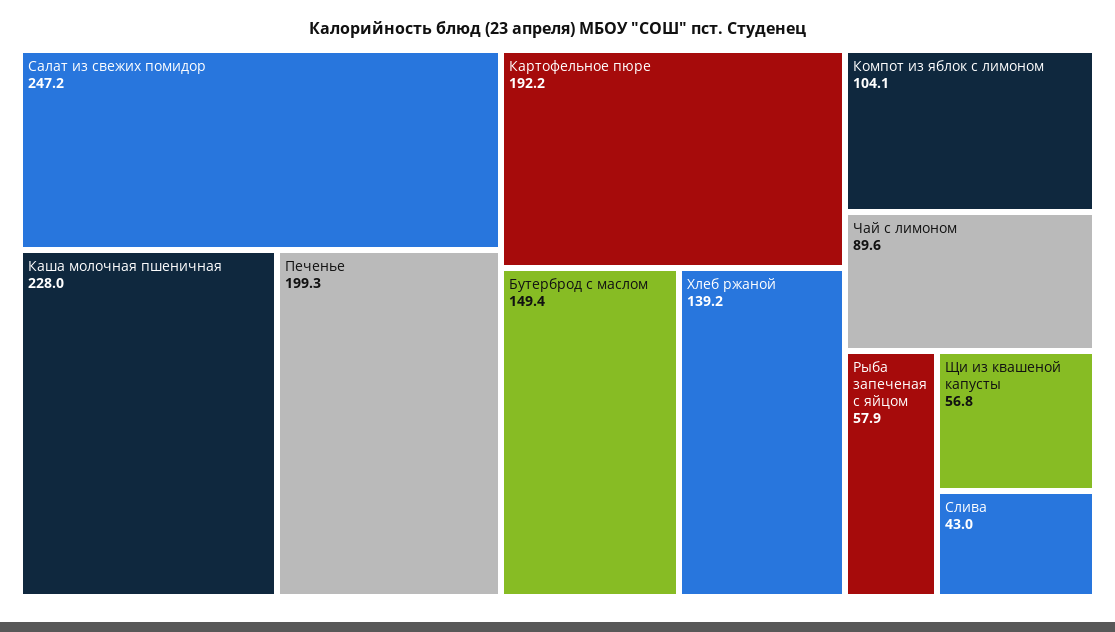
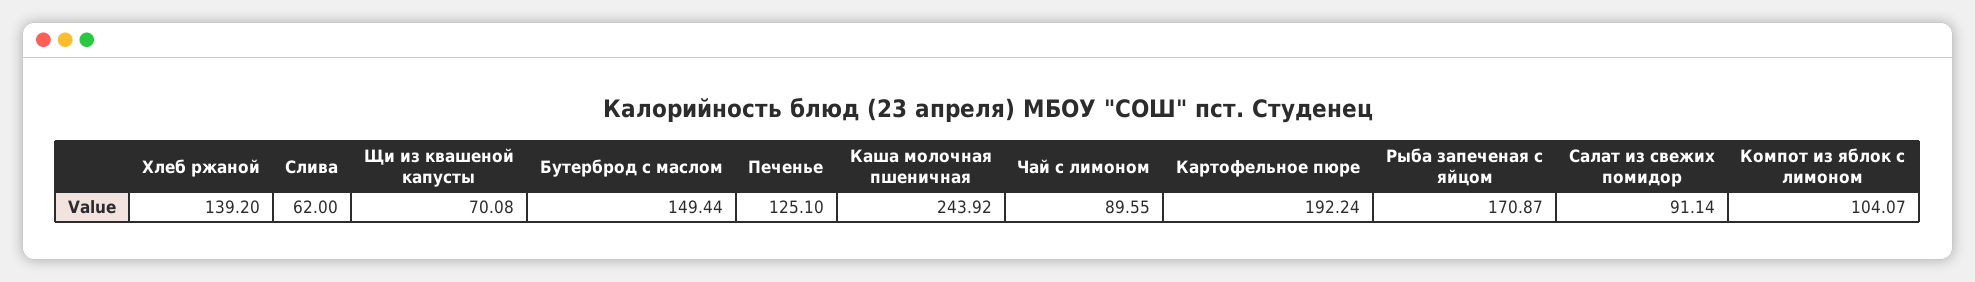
  {
-   "Салат из свежих помидор": 247.2,
+   "Салат из свежих помидор": 91.14,
-   "Каша молочная пшеничная": 228,
+   "Каша молочная пшеничная": 243.92,
-   "Печенье": 199.3,
+   "Печенье": 125.1,
    "Картофельное пюре": 192.24,
    "Бутерброд с маслом": 149.44,
    "Хлеб ржаной": 139.2,
    "Компот из яблок с лимоном": 104.07,
    "Чай с лимоном": 89.55,
-   "Рыба запеченая с яйцом": 57.9,
+   "Рыба запеченая с яйцом": 170.87,
-   "Щи из квашеной капусты": 56.8,
+   "Щи из квашеной капусты": 70.08,
-   "Слива": 43
+   "Слива": 62
  }

